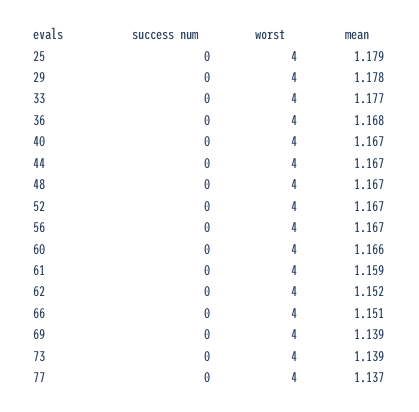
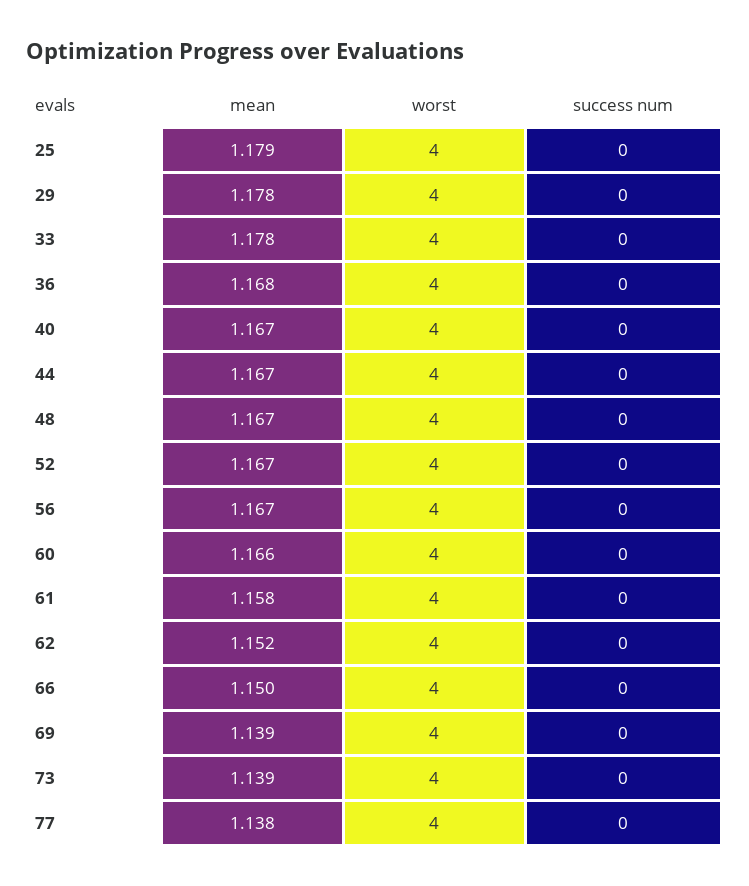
  {
    "success num": {
      "25": 0,
      "29": 0,
      "33": 0,
      "36": 0,
      "40": 0,
      "44": 0,
      "48": 0,
      "52": 0,
      "56": 0,
      "60": 0,
      "61": 0,
      "62": 0,
      "66": 0,
      "69": 0,
      "73": 0,
      "77": 0
    },
    "worst": {
      "25": 4,
      "29": 4,
      "33": 4,
      "36": 4,
      "40": 4,
      "44": 4,
      "48": 4,
      "52": 4,
      "56": 4,
      "60": 4,
      "61": 4,
      "62": 4,
      "66": 4,
      "69": 4,
      "73": 4,
      "77": 4
    },
    "mean": {
      "25": 1.179,
      "29": 1.178,
-     "33": 1.177,
+     "33": 1.178,
      "36": 1.168,
      "40": 1.167,
      "44": 1.167,
      "48": 1.167,
      "52": 1.167,
      "56": 1.167,
      "60": 1.166,
-     "61": 1.159,
+     "61": 1.158,
      "62": 1.152,
-     "66": 1.151,
+     "66": 1.15,
      "69": 1.139,
      "73": 1.139,
-     "77": 1.137
+     "77": 1.138
    }
  }

